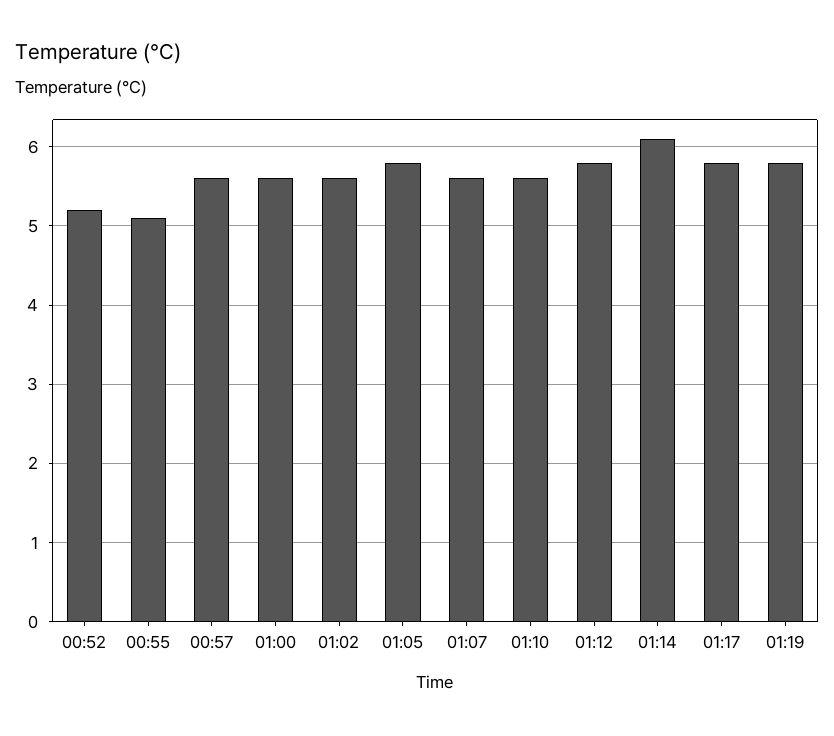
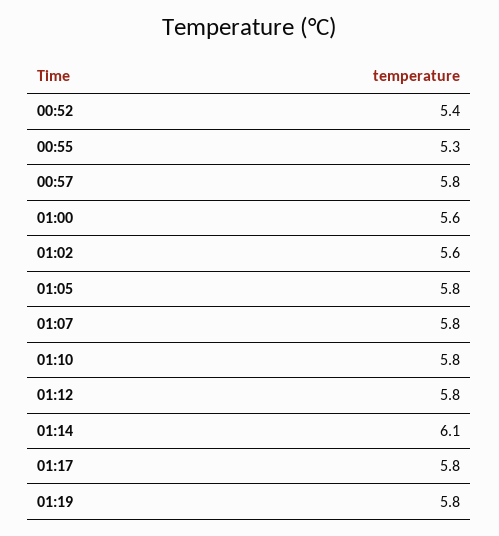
  {
-   "00:52": 5.2,
+   "00:52": 5.4,
-   "00:55": 5.1,
+   "00:55": 5.3,
-   "00:57": 5.6,
+   "00:57": 5.8,
    "01:00": 5.6,
    "01:02": 5.6,
    "01:05": 5.8,
-   "01:07": 5.6,
+   "01:07": 5.8,
-   "01:10": 5.6,
+   "01:10": 5.8,
    "01:12": 5.8,
    "01:14": 6.1,
    "01:17": 5.8,
    "01:19": 5.8
  }

